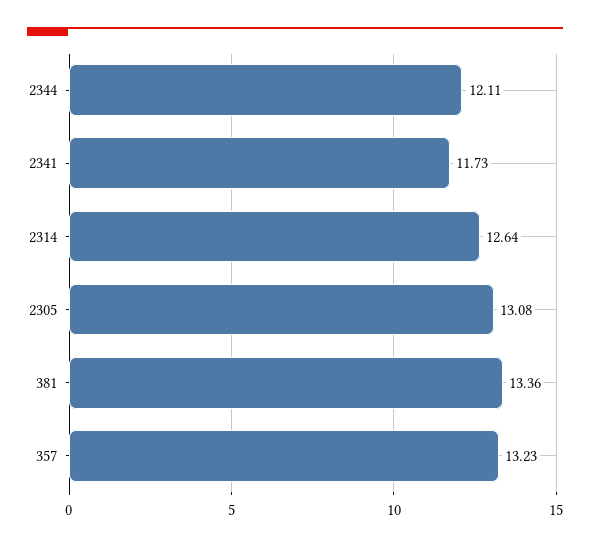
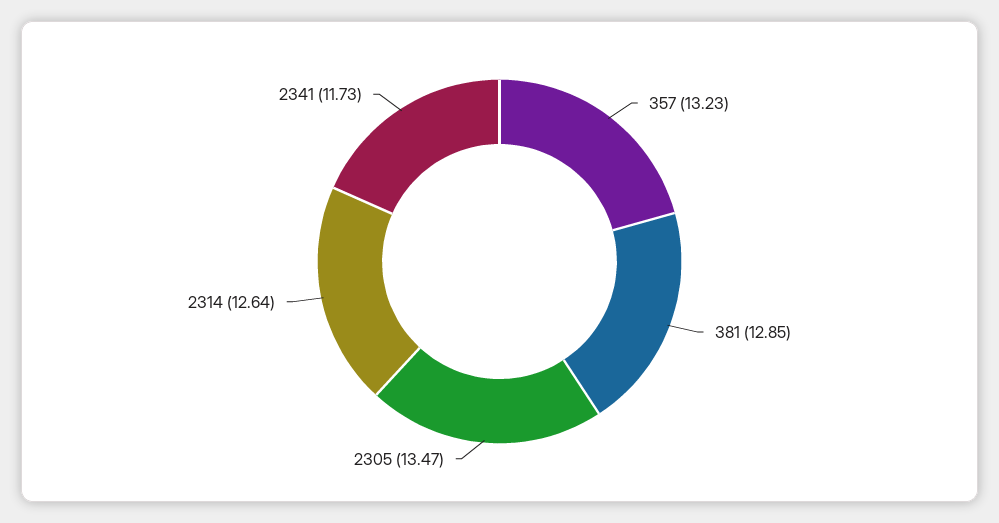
  {
-   "2344": 12.11,
    "2341": 11.73,
    "2314": 12.64,
-   "2305": 13.08,
+   "2305": 13.47,
-   "381": 13.36,
+   "381": 12.85,
    "357": 13.23
  }

